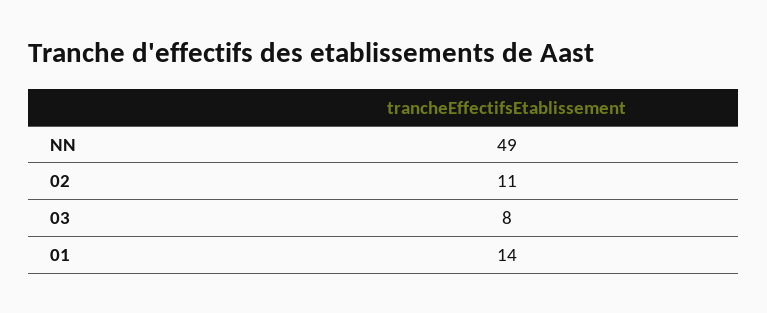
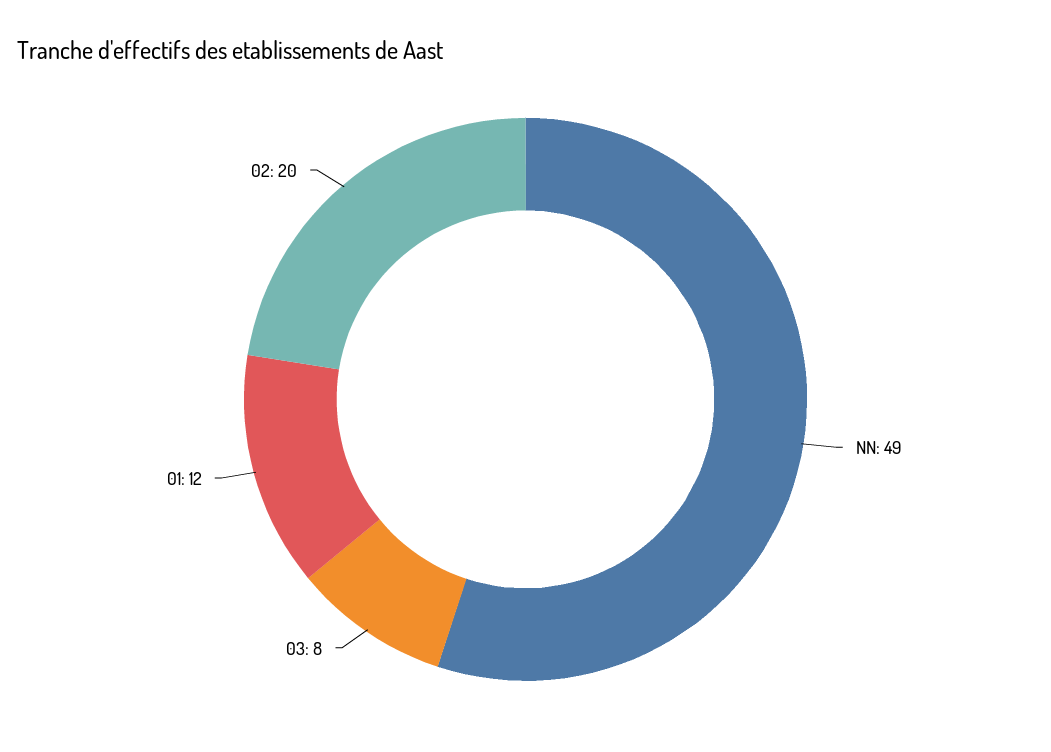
  {
    "NN": 49,
-   "02": 11,
+   "02": 20,
    "03": 8,
-   "01": 14
+   "01": 12
  }

